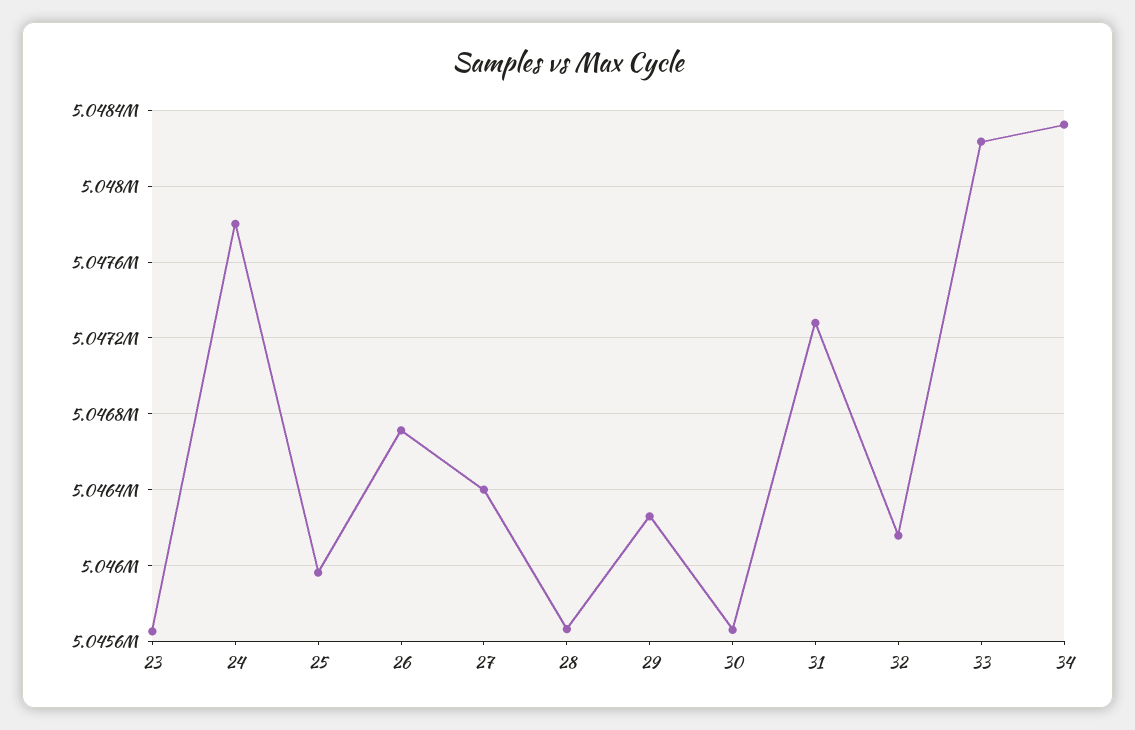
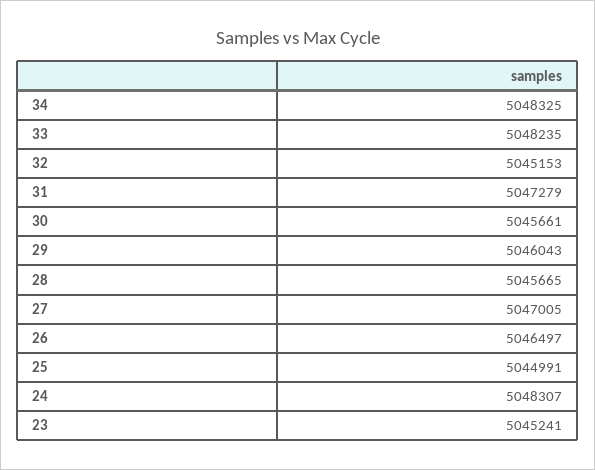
  {
-   "23": 5045650,
+   "23": 5045241,
-   "24": 5047800,
+   "24": 5048307,
-   "25": 5045950,
+   "25": 5044991,
-   "26": 5046700,
+   "26": 5046497,
-   "27": 5046400,
+   "27": 5047005,
    "28": 5045665,
-   "29": 5046250,
+   "29": 5046043,
    "30": 5045661,
    "31": 5047279,
-   "32": 5046150,
+   "32": 5045153,
    "33": 5048235,
    "34": 5048325
  }

